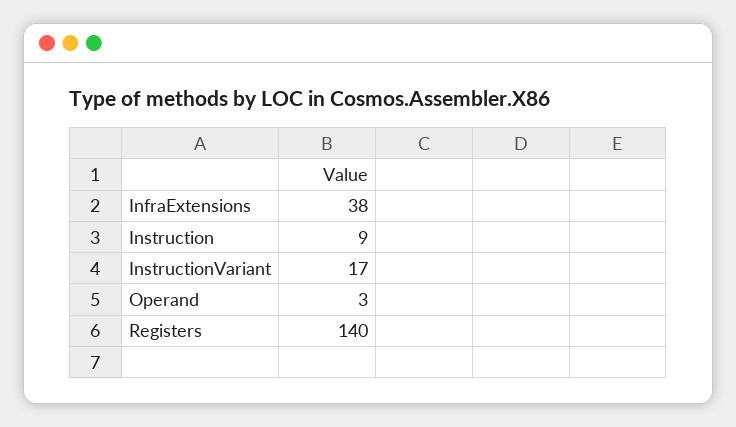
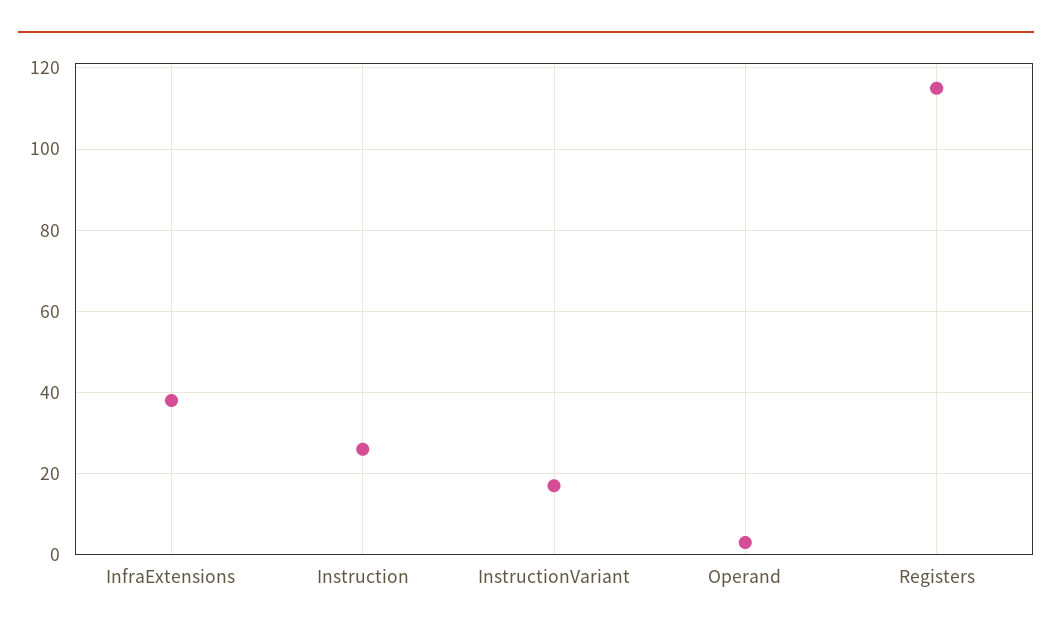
  {
    "InfraExtensions": 38,
-   "Instruction": 9,
+   "Instruction": 25,
    "InstructionVariant": 17,
    "Operand": 3,
-   "Registers": 140
+   "Registers": 115
  }

